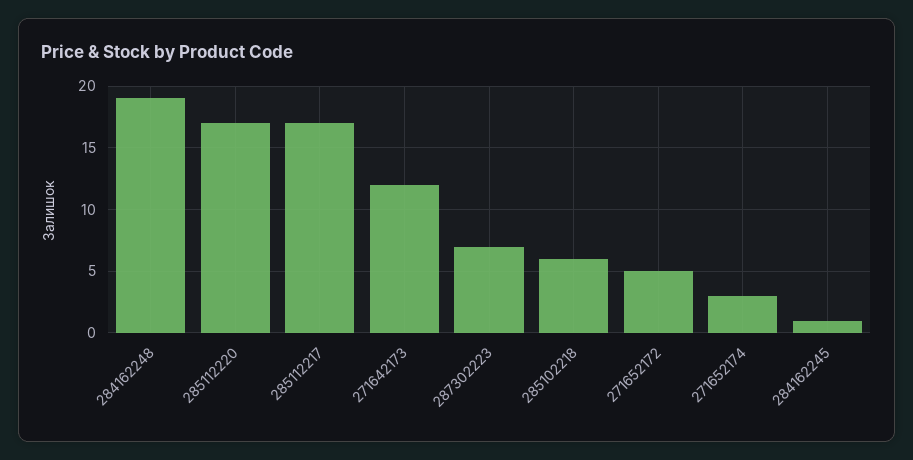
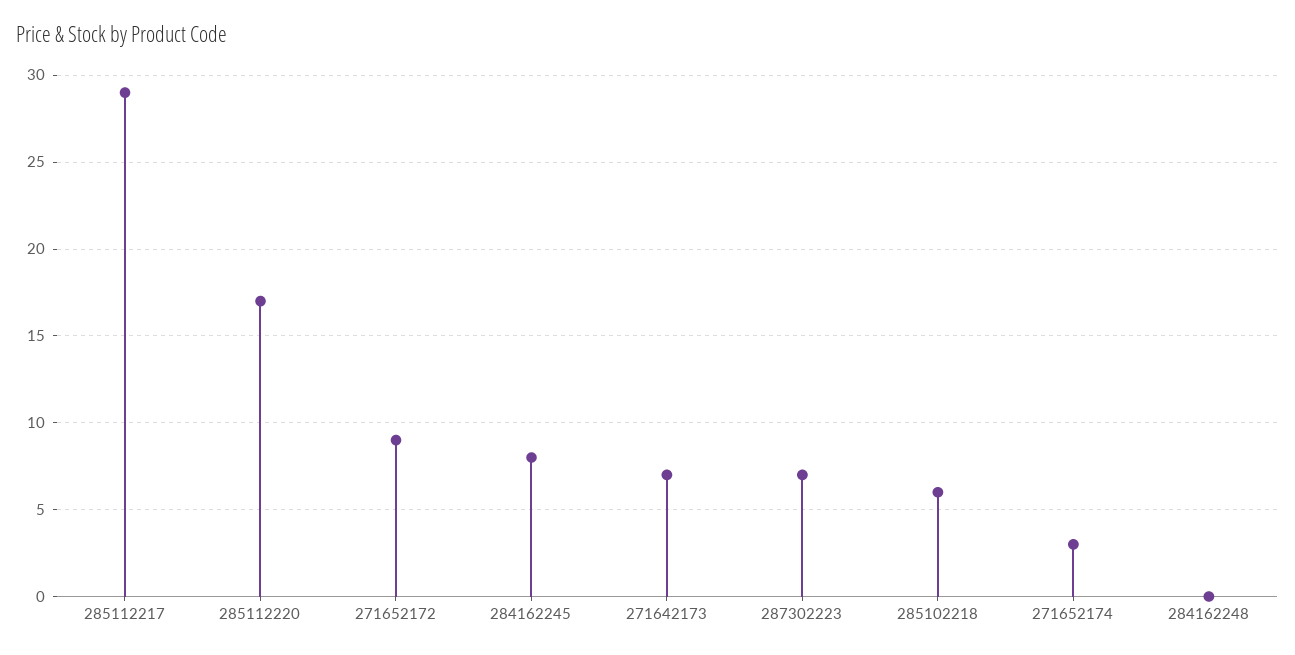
  {
-   "284162248": 19,
+   "284162248": 0,
    "285112220": 17,
-   "285112217": 17,
+   "285112217": 29,
-   "271642173": 12,
+   "271642173": 7,
    "287302223": 7,
    "285102218": 6,
-   "271652172": 5,
+   "271652172": 9,
    "271652174": 3,
-   "284162245": 1
+   "284162245": 8
  }

